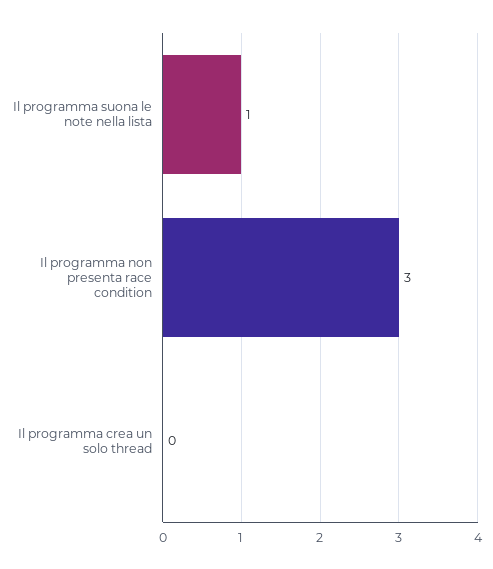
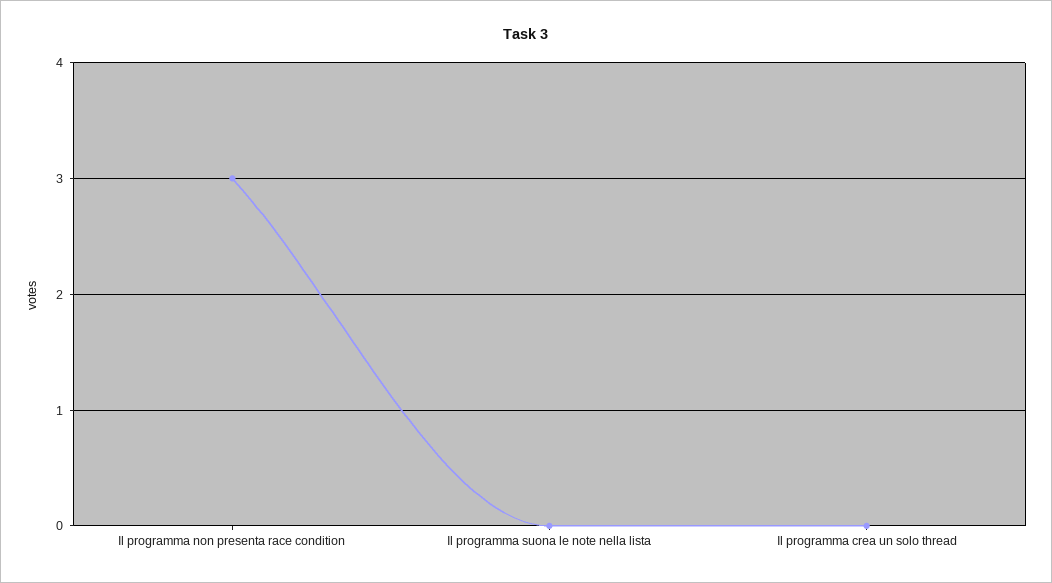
  {
-   "Il programma suona le note nella lista": 1,
+   "Il programma suona le note nella lista": 0,
    "Il programma non presenta race condition": 3,
    "Il programma crea un solo thread": 0
  }

